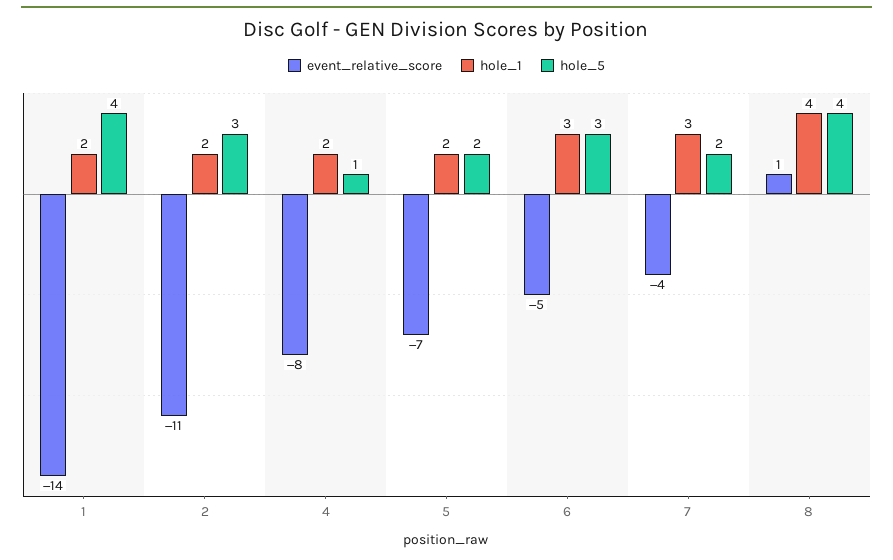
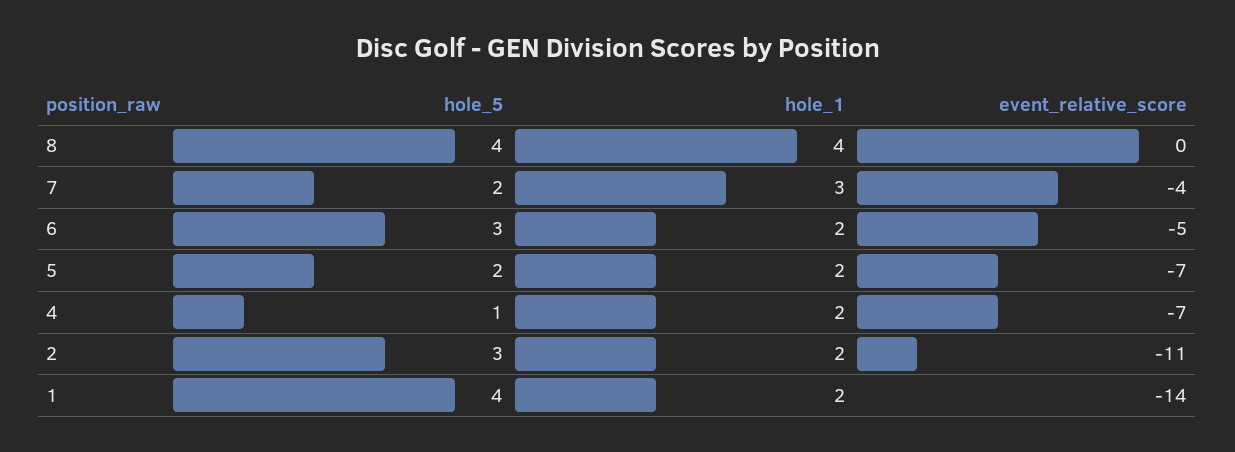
  {
    "event_relative_score": {
      "1": -14,
      "2": -11,
-     "4": -8,
+     "4": -7,
      "5": -7,
      "6": -5,
      "7": -4,
-     "8": 1
+     "8": 0
    },
    "hole_1": {
      "1": 2,
      "2": 2,
      "4": 2,
      "5": 2,
-     "6": 3,
+     "6": 2,
      "7": 3,
      "8": 4
    },
    "hole_5": {
      "1": 4,
      "2": 3,
      "4": 1,
      "5": 2,
      "6": 3,
      "7": 2,
      "8": 4
    }
  }

